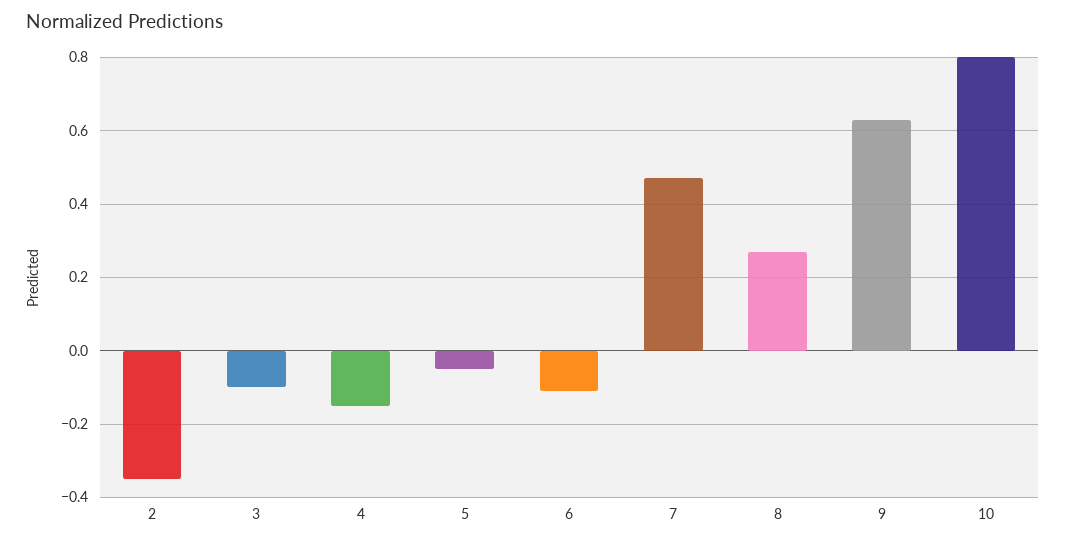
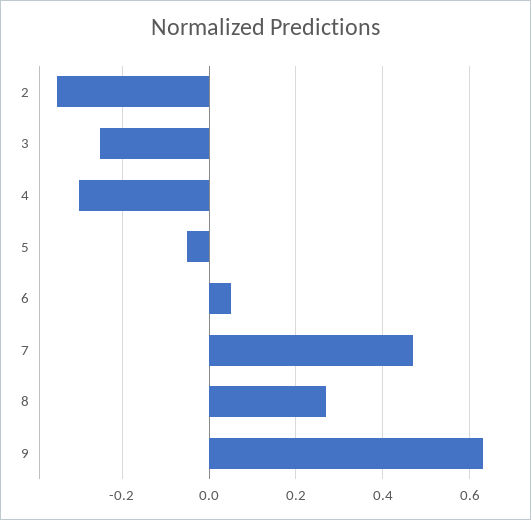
  {
    "2": -0.35,
-   "3": -0.1,
+   "3": -0.25,
-   "4": -0.15,
+   "4": -0.3,
    "5": -0.05,
-   "6": -0.1,
+   "6": 0.05,
    "7": 0.45,
    "8": 0.25,
-   "9": 0.65,
+   "9": 0.65
-   "10": 0.8
  }

